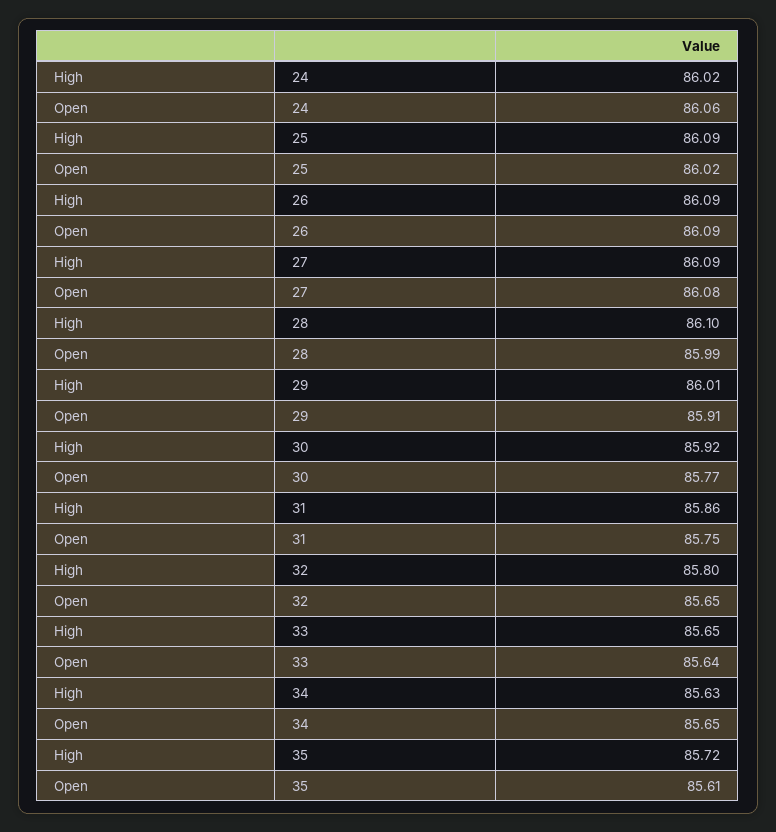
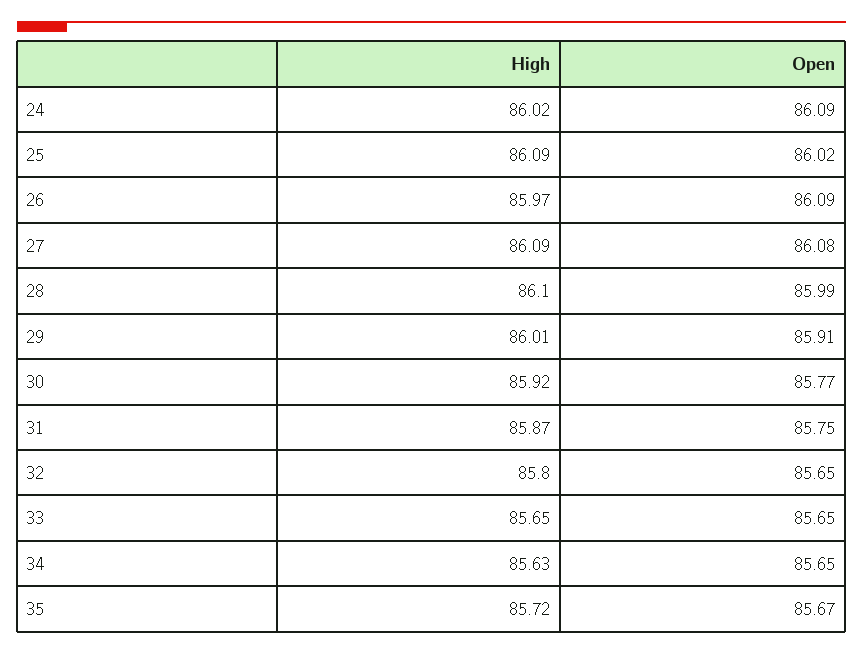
  {
    "High": {
      "24": 86.02,
      "25": 86.09,
-     "26": 86.09,
+     "26": 85.97,
      "27": 86.09,
      "28": 86.1,
      "29": 86.01,
      "30": 85.92,
-     "31": 85.86,
+     "31": 85.87,
      "32": 85.8,
      "33": 85.65,
      "34": 85.63,
      "35": 85.72
    },
    "Open": {
-     "24": 86.06,
+     "24": 86.09,
      "25": 86.02,
      "26": 86.09,
      "27": 86.08,
      "28": 85.99,
      "29": 85.91,
      "30": 85.77,
      "31": 85.75,
      "32": 85.65,
-     "33": 85.64,
+     "33": 85.65,
      "34": 85.65,
-     "35": 85.61
+     "35": 85.67
    }
  }

